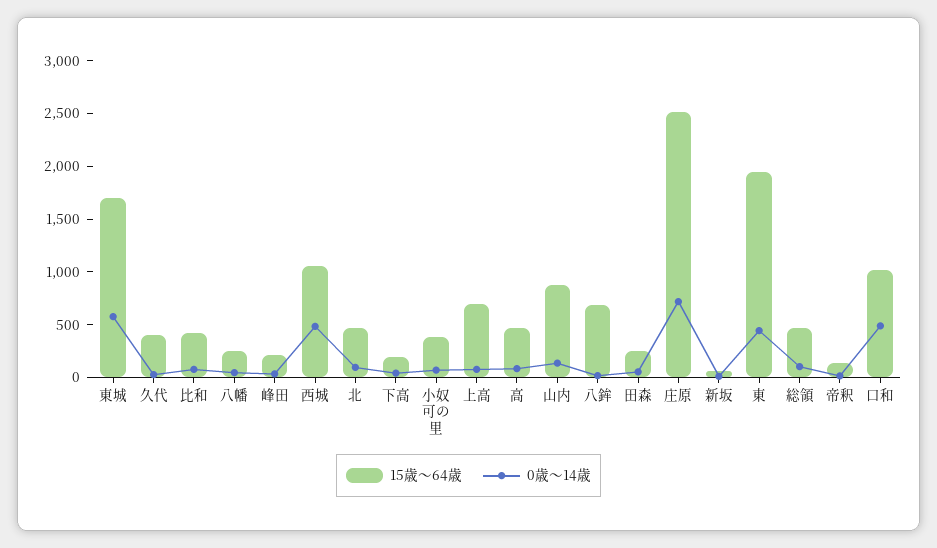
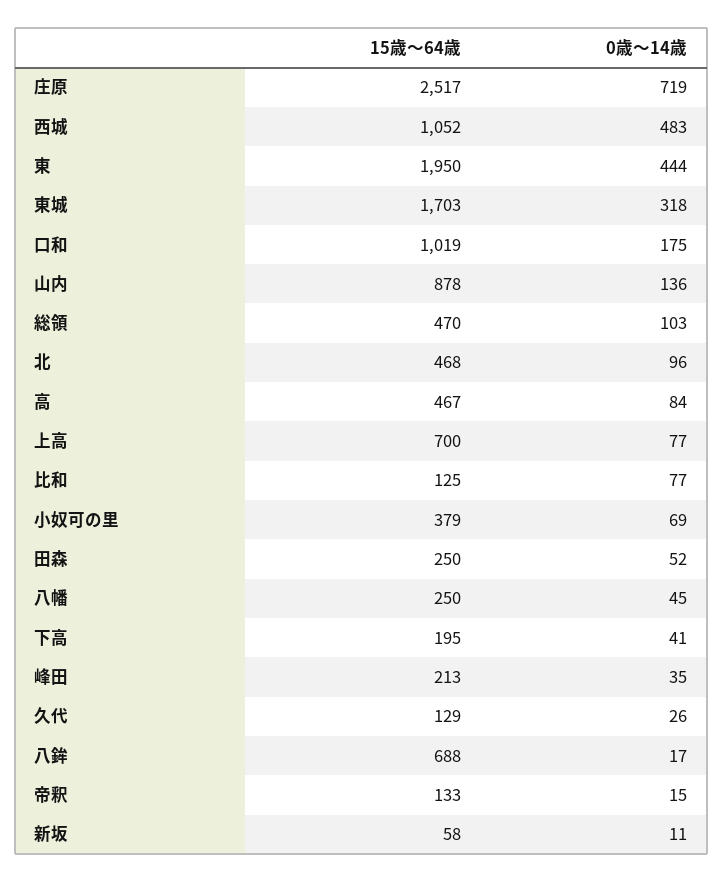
  {
    "15歳～64歳": {
      "東城": 1703,
-     "久代": 400,
+     "久代": 129,
-     "比和": 400,
+     "比和": 125,
      "八幡": 250,
      "峰田": 213,
      "西城": 1052,
      "北": 468,
      "下高": 195,
      "小奴可の里": 379,
      "上高": 700,
      "高": 467,
      "山内": 878,
      "八鉾": 688,
      "田森": 250,
      "庄原": 2517,
      "新坂": 58,
      "東": 1950,
      "総領": 470,
      "帝釈": 133,
      "口和": 1019
    },
    "0歳～14歳": {
-     "東城": 600,
+     "東城": 318,
      "久代": 26,
      "比和": 77,
      "八幡": 45,
      "峰田": 35,
      "西城": 483,
      "北": 96,
      "下高": 41,
      "小奴可の里": 69,
      "上高": 77,
      "高": 84,
      "山内": 136,
      "八鉾": 17,
      "田森": 52,
      "庄原": 719,
      "新坂": 11,
      "東": 444,
      "総領": 103,
      "帝釈": 15,
-     "口和": 500
+     "口和": 175
    }
  }

